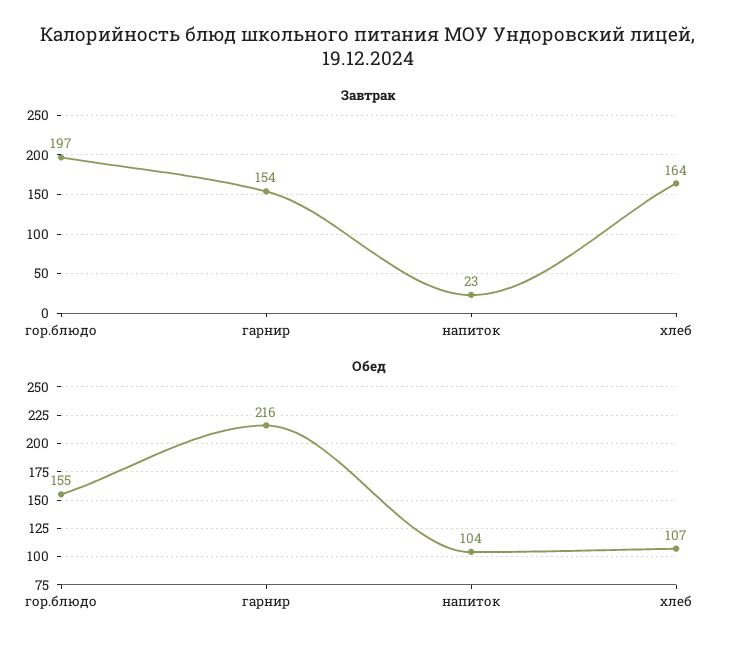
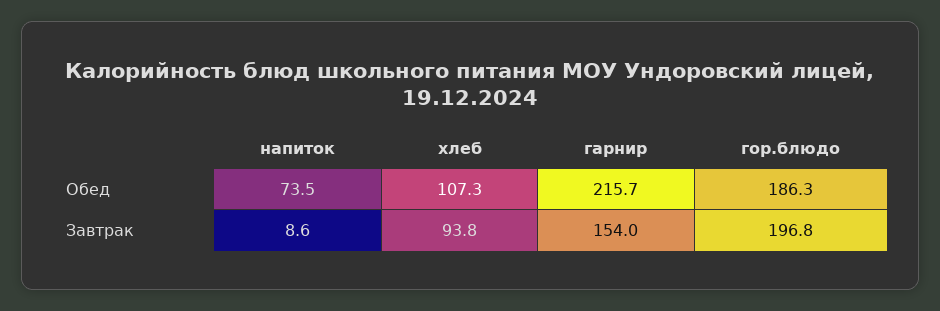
  {
    "Завтрак": {
      "гор.блюдо": 196.8,
      "гарнир": 154,
-     "напиток": 23,
+     "напиток": 8.6,
-     "хлеб": 164
+     "хлеб": 93.8
    },
    "Обед": {
-     "гор.блюдо": 155,
+     "гор.блюдо": 186.3,
      "гарнир": 215.7,
-     "напиток": 104,
+     "напиток": 73.5,
      "хлеб": 107.3
    }
  }

